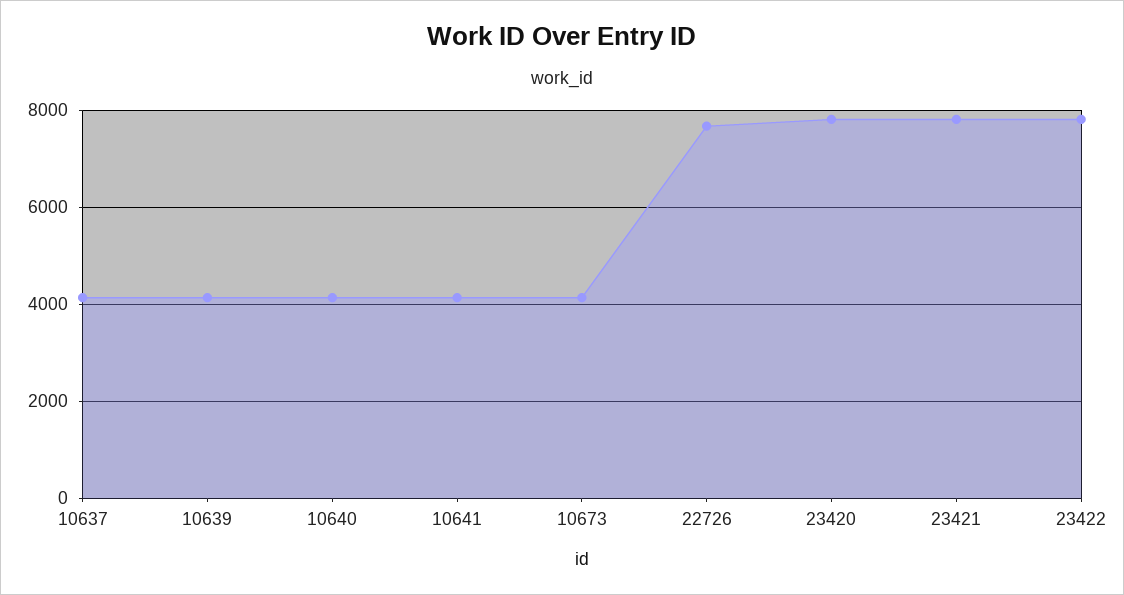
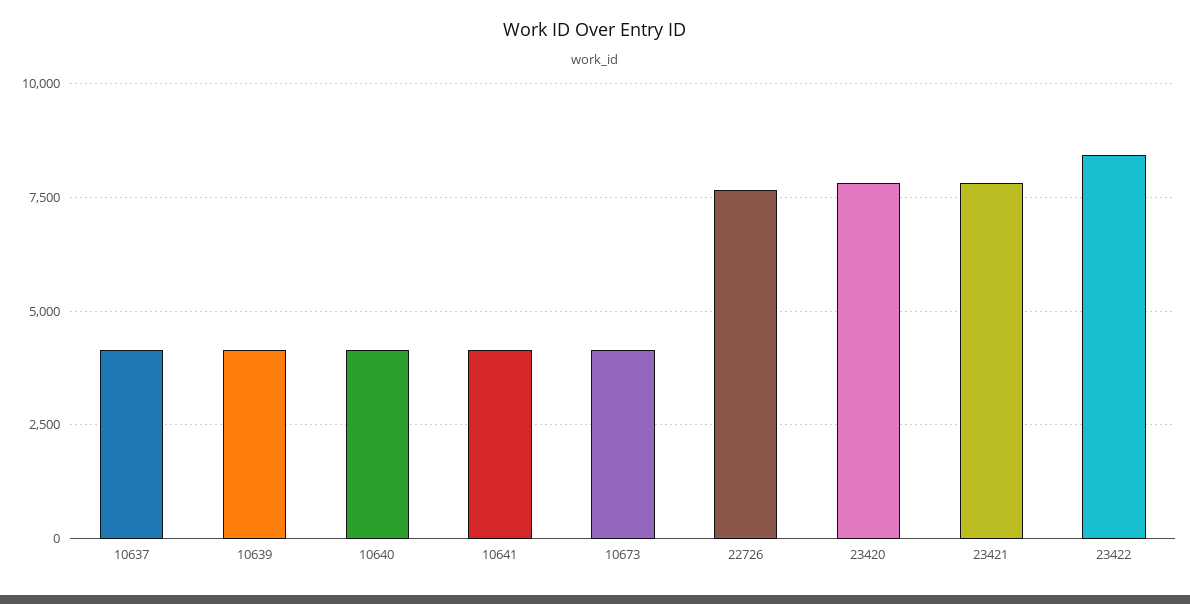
  {
    "10637": 4200,
    "10639": 4200,
    "10640": 4200,
    "10641": 4200,
    "10673": 4200,
    "22726": 7600,
    "23420": 7800,
    "23421": 7800,
-   "23422": 7800
+   "23422": 8500
  }

